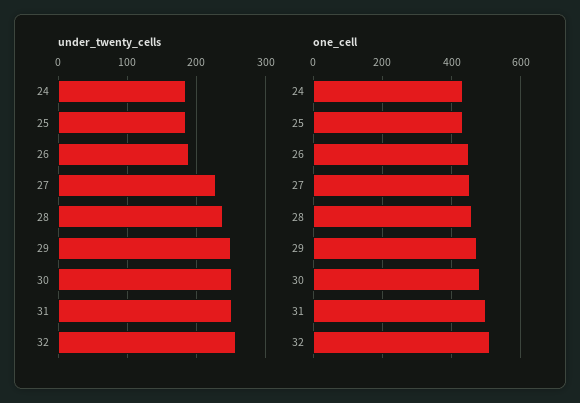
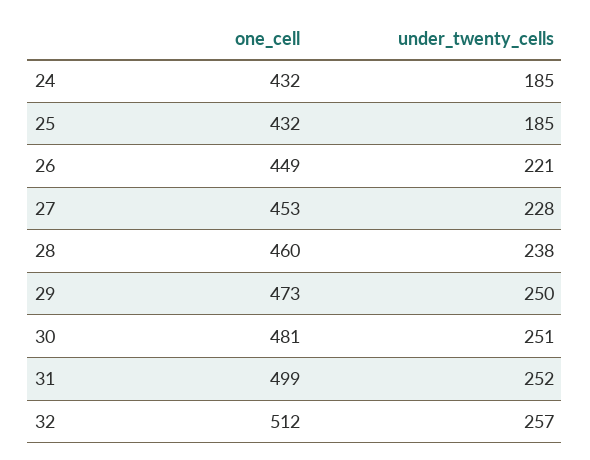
  {
    "under_twenty_cells": {
      "24": 185,
      "25": 185,
-     "26": 190,
+     "26": 221,
      "27": 228,
      "28": 238,
      "29": 250,
      "30": 251,
      "31": 252,
      "32": 257
    },
    "one_cell": {
      "24": 432,
      "25": 432,
      "26": 449,
      "27": 453,
      "28": 460,
      "29": 473,
      "30": 481,
      "31": 499,
      "32": 512
    }
  }

